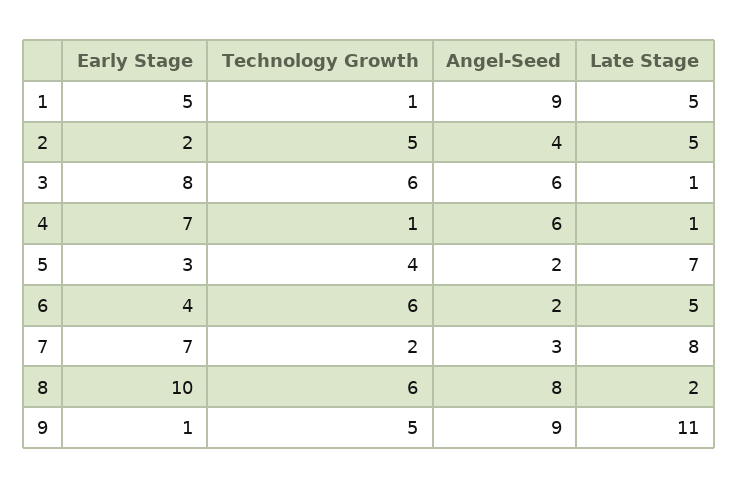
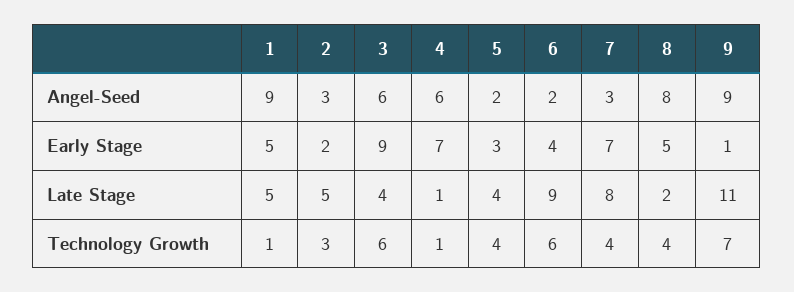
  {
    "Early Stage": {
      "1": 5,
      "2": 2,
-     "3": 8,
+     "3": 9,
      "4": 7,
      "5": 3,
      "6": 4,
      "7": 7,
-     "8": 10,
+     "8": 5,
      "9": 1
    },
    "Technology Growth": {
      "1": 1,
-     "2": 5,
+     "2": 3,
      "3": 6,
      "4": 1,
      "5": 4,
      "6": 6,
-     "7": 2,
+     "7": 4,
-     "8": 6,
+     "8": 4,
-     "9": 5
+     "9": 7
    },
    "Angel-Seed": {
      "1": 9,
-     "2": 4,
+     "2": 3,
      "3": 6,
      "4": 6,
      "5": 2,
      "6": 2,
      "7": 3,
      "8": 8,
      "9": 9
    },
    "Late Stage": {
      "1": 5,
      "2": 5,
-     "3": 1,
+     "3": 4,
      "4": 1,
-     "5": 7,
+     "5": 4,
-     "6": 5,
+     "6": 9,
      "7": 8,
      "8": 2,
      "9": 11
    }
  }

